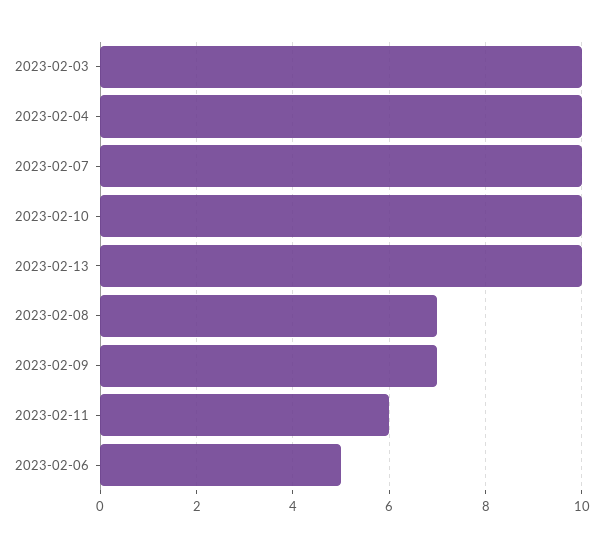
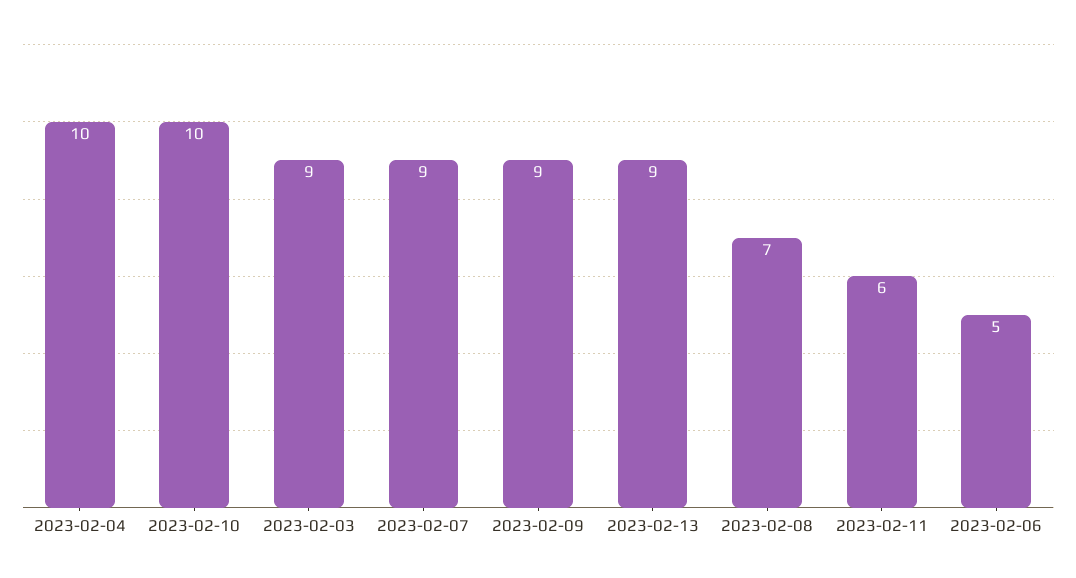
  {
-   "2023-02-03": 10,
+   "2023-02-03": 9,
    "2023-02-04": 10,
-   "2023-02-07": 10,
+   "2023-02-07": 9,
    "2023-02-10": 10,
-   "2023-02-13": 10,
+   "2023-02-13": 9,
    "2023-02-08": 7,
-   "2023-02-09": 7,
+   "2023-02-09": 9,
    "2023-02-11": 6,
    "2023-02-06": 5
  }

